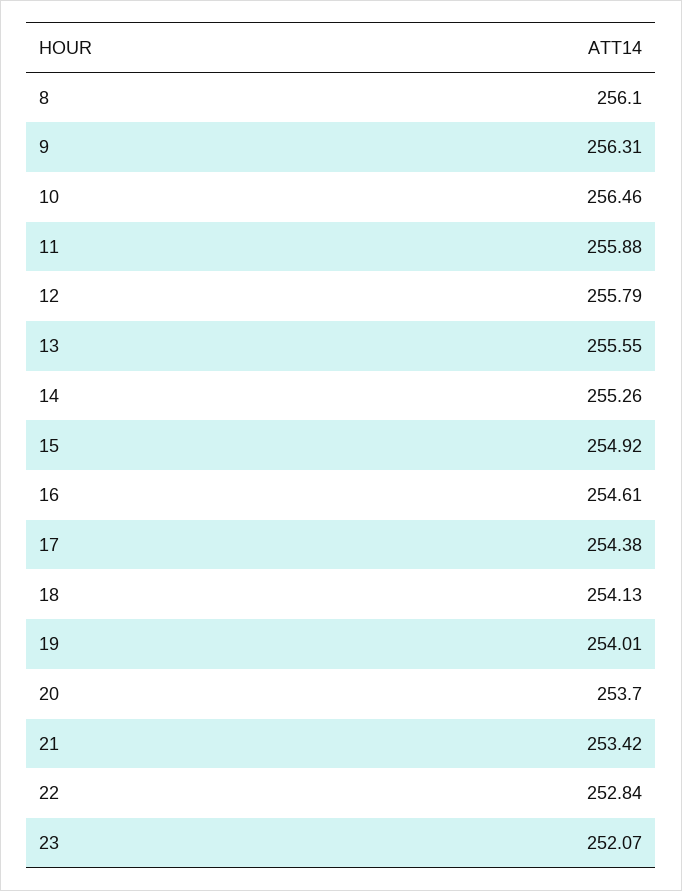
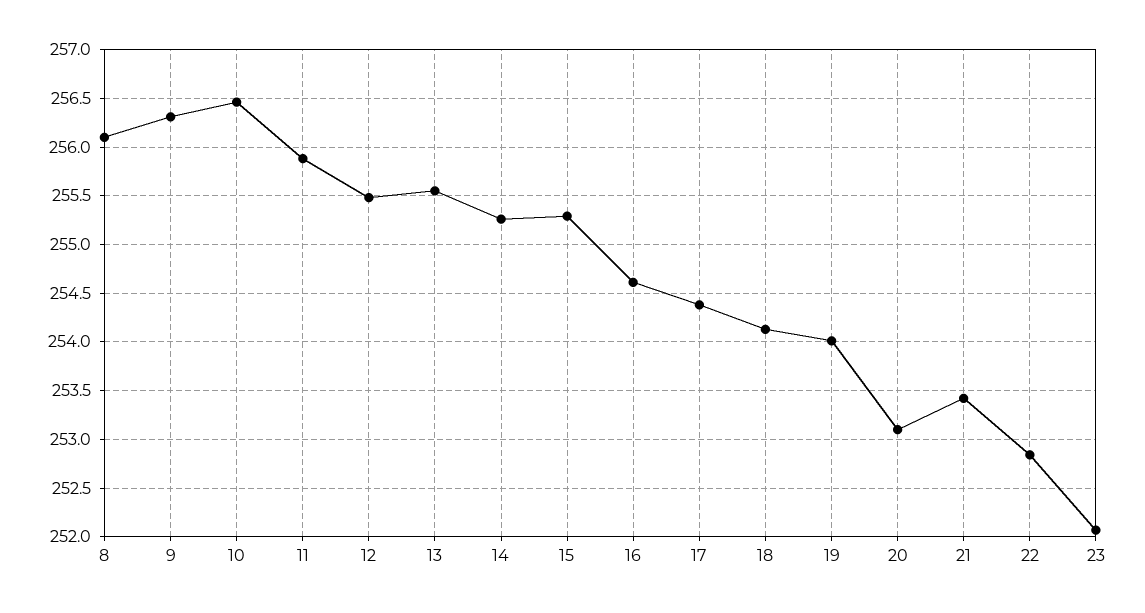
  {
    "8": 256.1,
    "9": 256.31,
    "10": 256.46,
    "11": 255.88,
-   "12": 255.79,
+   "12": 255.5,
    "13": 255.55,
    "14": 255.26,
-   "15": 254.92,
+   "15": 255.3,
    "16": 254.61,
    "17": 254.38,
    "18": 254.13,
    "19": 254.01,
-   "20": 253.7,
+   "20": 253.1,
    "21": 253.42,
    "22": 252.84,
    "23": 252.07
  }

